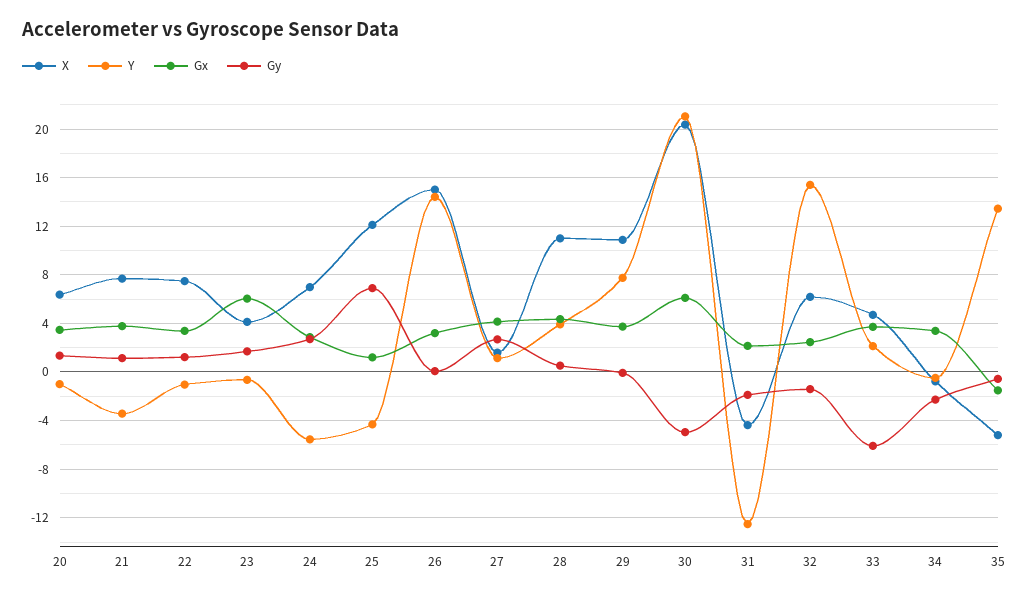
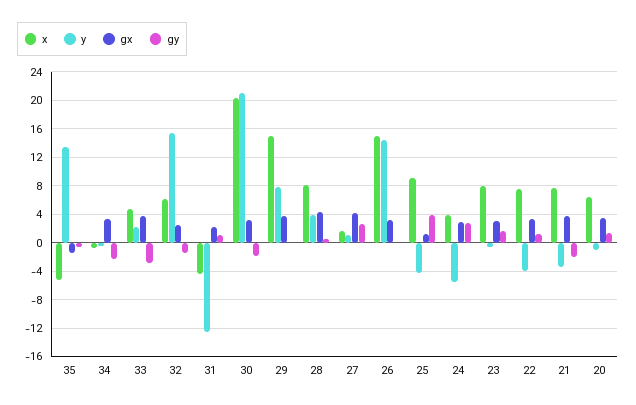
  {
    "X": {
      "20": 6.5,
      "21": 7.5,
      "22": 7.5,
-     "23": 4,
+     "23": 8,
-     "24": 7,
+     "24": 4,
-     "25": 12,
+     "25": 9,
      "26": 15,
      "27": 1.5,
-     "28": 11,
+     "28": 8,
-     "29": 11,
+     "29": 15,
      "30": 20.5,
      "31": -4.5,
      "32": 6,
      "33": 4.5,
      "34": -1,
      "35": -5
    },
    "Y": {
      "20": -1,
      "21": -3.5,
-     "22": -1,
+     "22": -4,
      "23": -0.5,
      "24": -5.5,
      "25": -4.5,
      "26": 14.5,
      "27": 1,
      "28": 4,
      "29": 8,
      "30": 21,
      "31": -12.5,
      "32": 15.5,
      "33": 2,
      "34": -0.5,
      "35": 13.5
    },
    "Gx": {
      "20": 3.5,
      "21": 4,
      "22": 3.5,
-     "23": 6,
+     "23": 3,
      "24": 3,
      "25": 1,
      "26": 3,
      "27": 4,
      "28": 4.5,
      "29": 3.5,
-     "30": 6,
+     "30": 3,
      "31": 2,
      "32": 2.5,
      "33": 3.5,
      "34": 3.5,
      "35": -1.5
    },
    "Gy": {
      "20": 1.5,
-     "21": 1,
+     "21": -2,
      "22": 1,
      "23": 1.5,
      "24": 2.5,
-     "25": 7,
+     "25": 4,
      "26": 0,
      "27": 2.5,
      "28": 0.5,
      "29": 0,
-     "30": -5,
+     "30": -2,
-     "31": -2,
+     "31": 1,
      "32": -1.5,
-     "33": -6,
+     "33": -3,
      "34": -2.5,
      "35": -0.5
    }
  }

